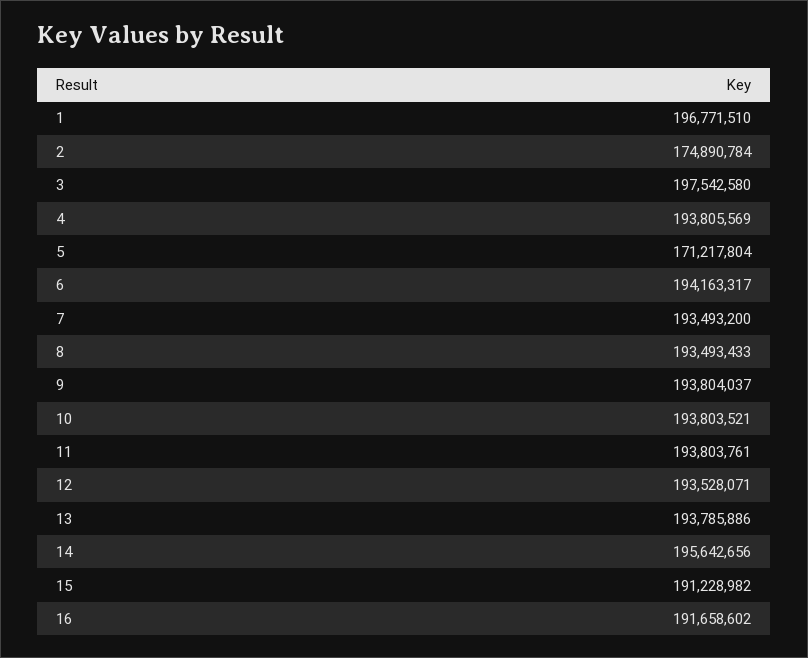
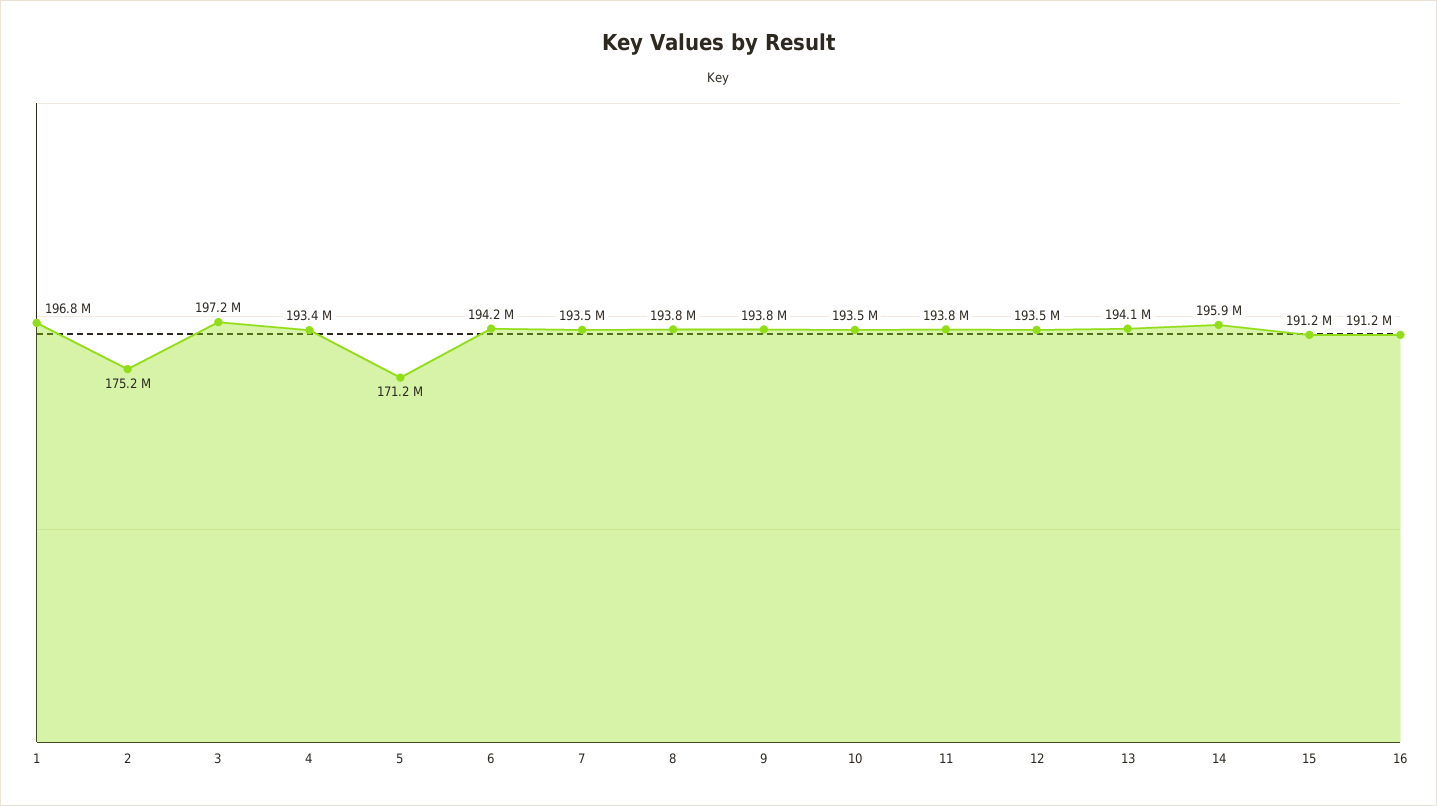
  {
    "1": 196771510,
-   "2": 174890784,
+   "2": 175200000,
-   "3": 197542580,
+   "3": 197200000,
-   "4": 193805569,
+   "4": 193400000,
    "5": 171217804,
    "6": 194163317,
    "7": 193493200,
-   "8": 193493433,
+   "8": 193800000,
    "9": 193804037,
-   "10": 193803521,
+   "10": 193500000,
    "11": 193803761,
    "12": 193528071,
-   "13": 193785886,
+   "13": 194100000,
-   "14": 195642656,
+   "14": 195900000,
    "15": 191228982,
-   "16": 191658602
+   "16": 191200000
  }

